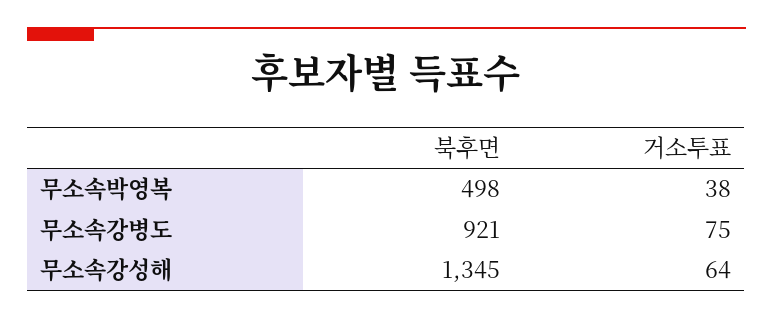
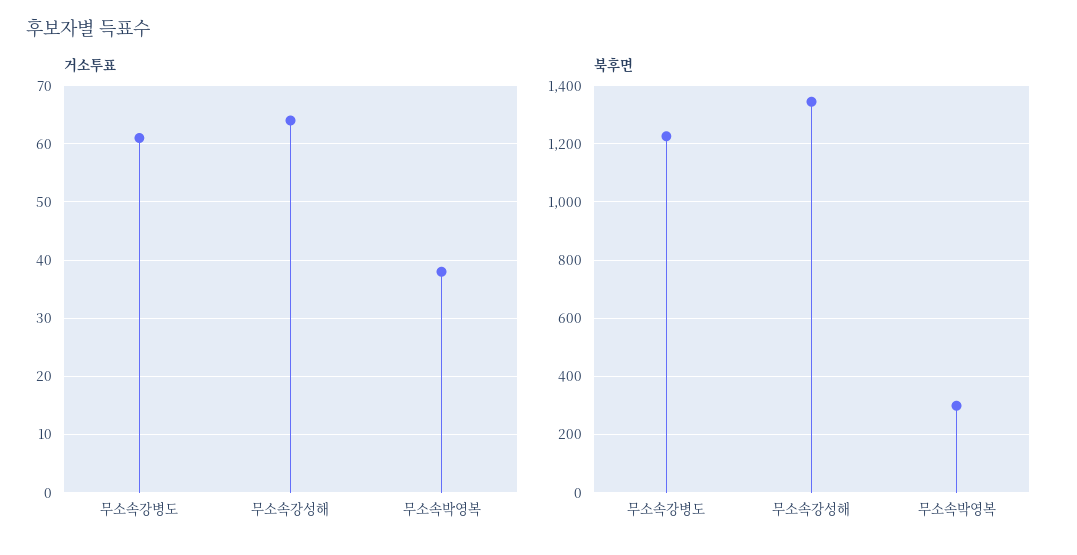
  {
    "북후면": {
-     "무소속박영복": 498,
+     "무소속박영복": 300,
-     "무소속강병도": 921,
+     "무소속강병도": 1225,
      "무소속강성해": 1345
    },
    "거소투표": {
      "무소속박영복": 38,
-     "무소속강병도": 75,
+     "무소속강병도": 60,
      "무소속강성해": 64
    }
  }

